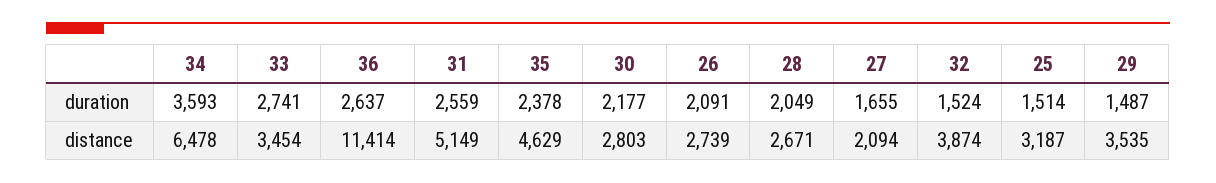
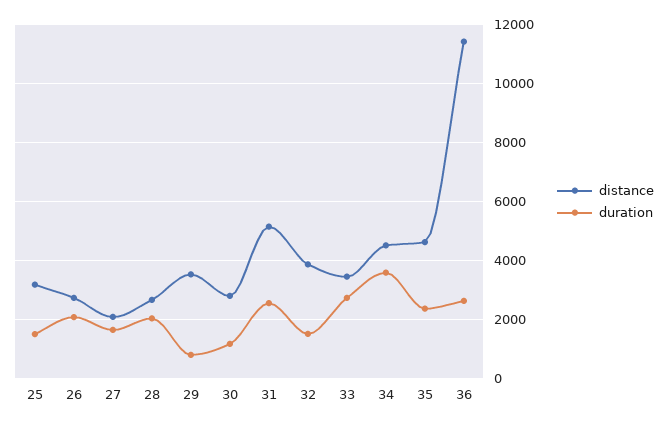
  {
    "duration": {
      "34": 3593,
      "33": 2741,
      "36": 2637,
      "31": 2559,
      "35": 2378,
-     "30": 2177,
+     "30": 1250,
      "26": 2091,
      "28": 2049,
      "27": 1655,
      "32": 1524,
      "25": 1514,
-     "29": 1487
+     "29": 750
    },
    "distance": {
-     "34": 6478,
+     "34": 4500,
      "33": 3454,
      "36": 11414,
      "31": 5149,
      "35": 4629,
      "30": 2803,
      "26": 2739,
      "28": 2671,
      "27": 2094,
      "32": 3874,
      "25": 3187,
      "29": 3535
    }
  }

